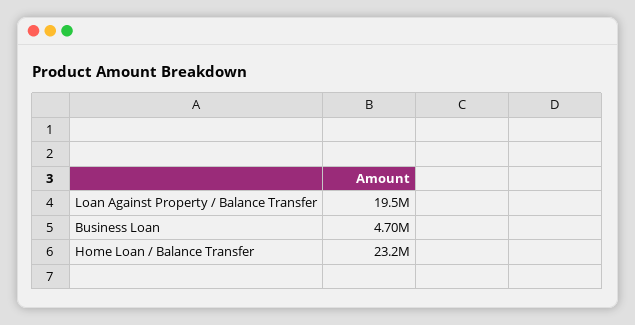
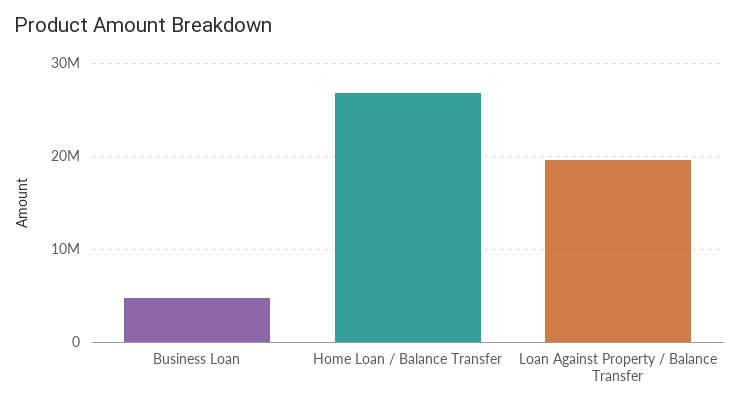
  {
    "Loan Against Property / Balance Transfer": 19500000,
    "Business Loan": 4700000,
-   "Home Loan / Balance Transfer": 23200000
+   "Home Loan / Balance Transfer": 27000000
  }

